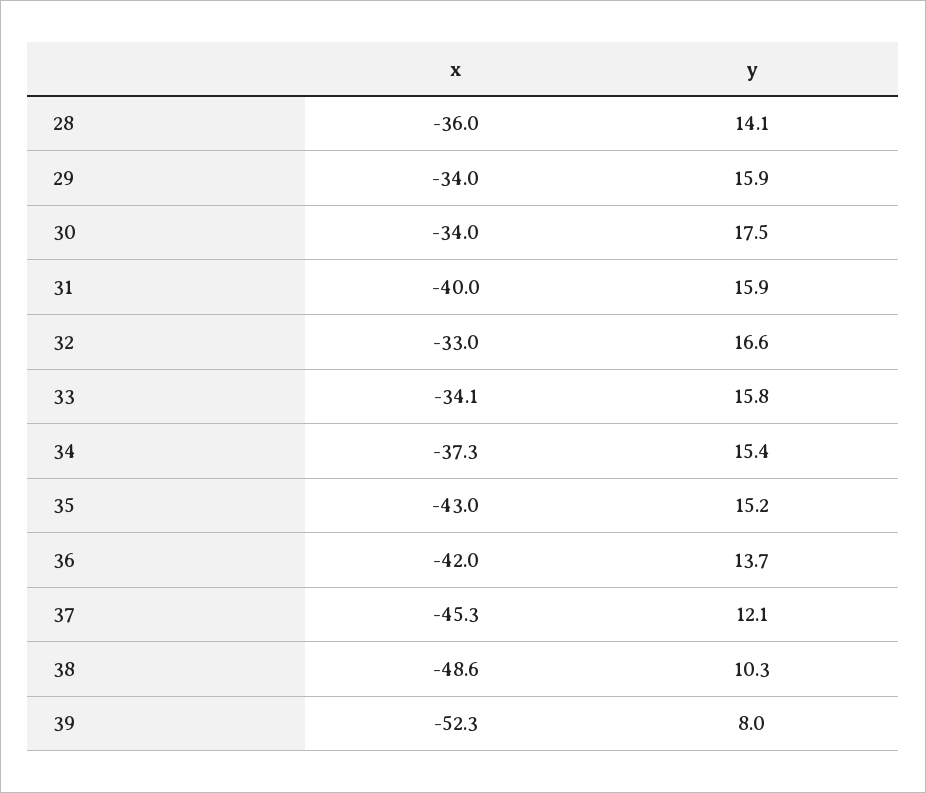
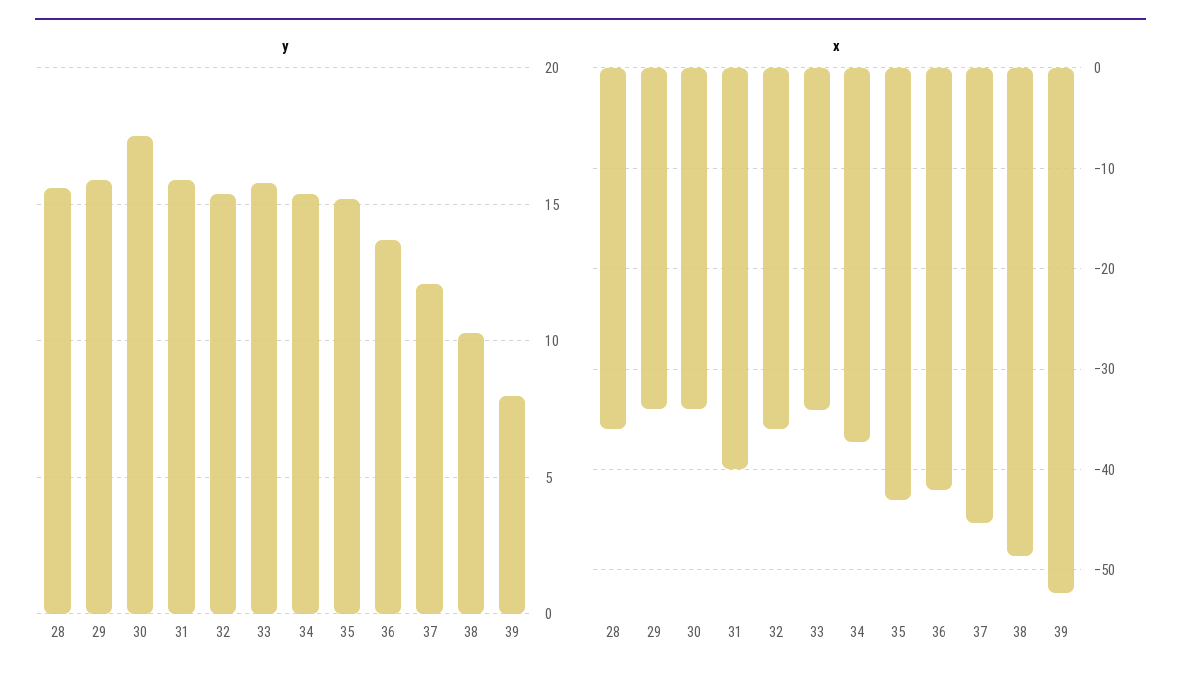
  {
    "x": {
      "28": -36,
      "29": -34,
      "30": -34,
      "31": -40,
-     "32": -33,
+     "32": -36,
      "33": -34.1,
      "34": -37.3,
      "35": -43,
      "36": -42,
      "37": -45.3,
      "38": -48.6,
      "39": -52.3
    },
    "y": {
-     "28": 14.1,
+     "28": 15.5,
      "29": 15.9,
      "30": 17.5,
      "31": 15.9,
-     "32": 16.6,
+     "32": 15.5,
      "33": 15.8,
      "34": 15.4,
      "35": 15.2,
      "36": 13.7,
      "37": 12.1,
      "38": 10.3,
      "39": 8
    }
  }

